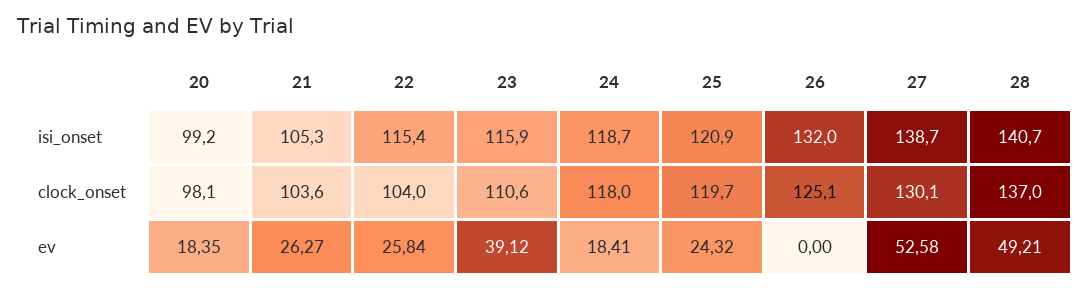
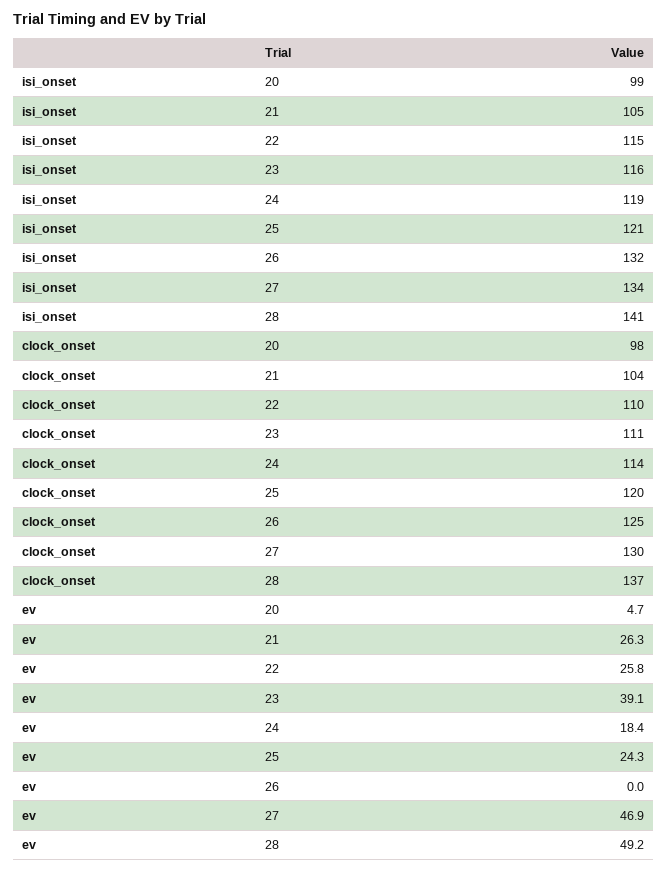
  {
    "20": {
      "isi_onset": 99.2,
      "clock_onset": 98.1,
-     "ev": 18.35
+     "ev": 4.7
    },
    "21": {
      "isi_onset": 105.3,
      "clock_onset": 103.6,
      "ev": 26.27
    },
    "22": {
      "isi_onset": 115.4,
-     "clock_onset": 104,
+     "clock_onset": 110,
      "ev": 25.84
    },
    "23": {
      "isi_onset": 115.9,
      "clock_onset": 110.6,
      "ev": 39.12
    },
    "24": {
      "isi_onset": 118.7,
-     "clock_onset": 118,
+     "clock_onset": 114,
      "ev": 18.41
    },
    "25": {
      "isi_onset": 120.9,
      "clock_onset": 119.7,
      "ev": 24.32
    },
    "26": {
      "isi_onset": 132,
      "clock_onset": 125.1,
      "ev": 0
    },
    "27": {
-     "isi_onset": 138.7,
+     "isi_onset": 134,
      "clock_onset": 130.1,
-     "ev": 52.58
+     "ev": 46.9
    },
    "28": {
      "isi_onset": 140.7,
      "clock_onset": 137,
      "ev": 49.21
    }
  }

